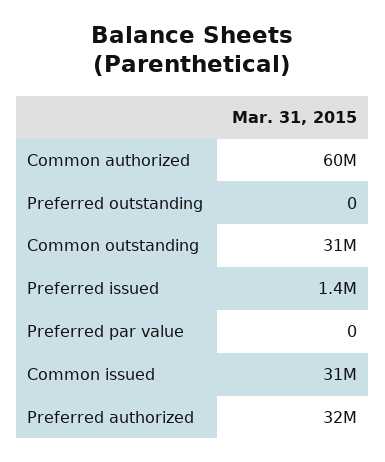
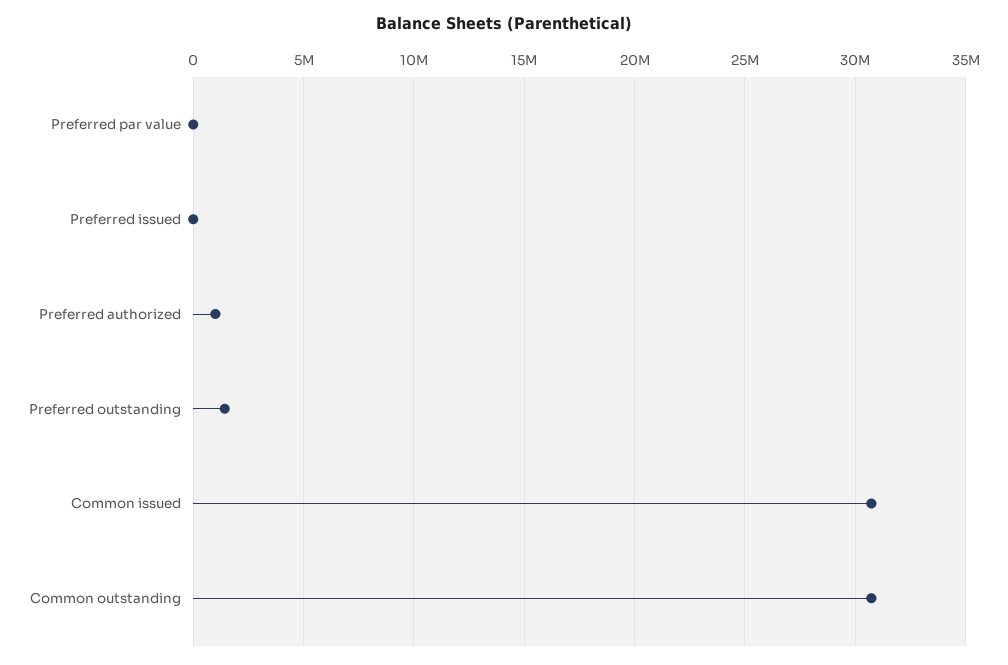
  {
-   "Common authorized": 60000000,
-   "Preferred outstanding": 0,
+   "Preferred outstanding": 1500000,
    "Common outstanding": 31000000,
-   "Preferred issued": 1400000,
+   "Preferred issued": 0,
    "Preferred par value": 0,
    "Common issued": 31000000,
-   "Preferred authorized": 32000000
+   "Preferred authorized": 1000000
  }

